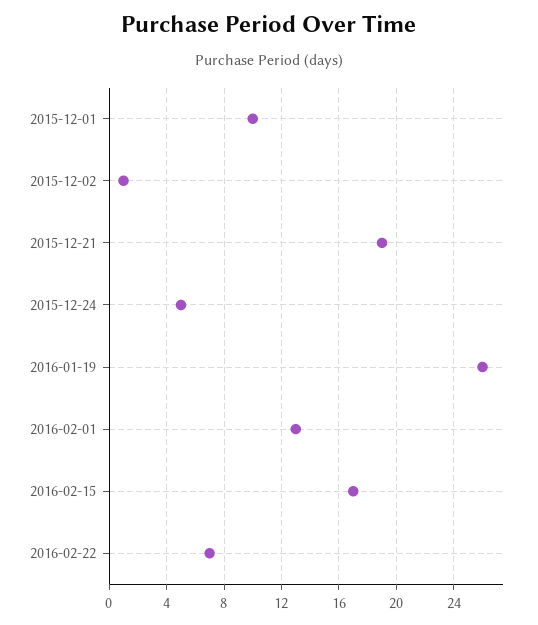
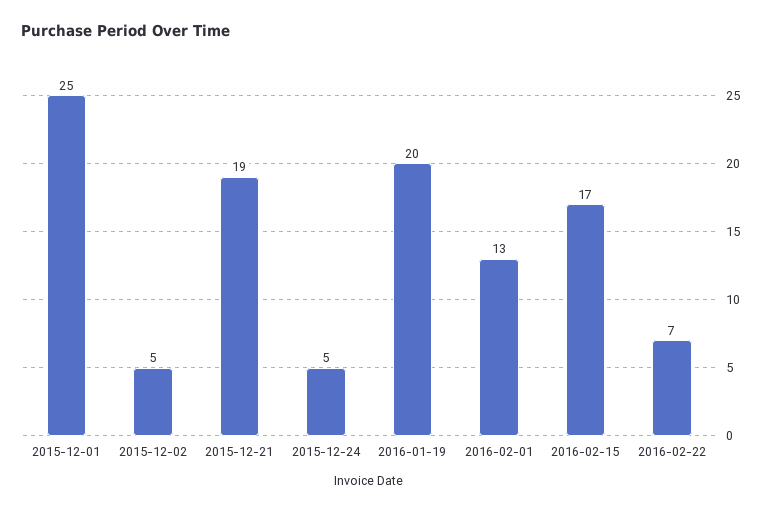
  {
-   "2015-12-01": 10,
+   "2015-12-01": 25,
-   "2015-12-02": 1,
+   "2015-12-02": 5,
    "2015-12-21": 19,
    "2015-12-24": 5,
-   "2016-01-19": 26,
+   "2016-01-19": 20,
    "2016-02-01": 13,
    "2016-02-15": 17,
    "2016-02-22": 7
  }

